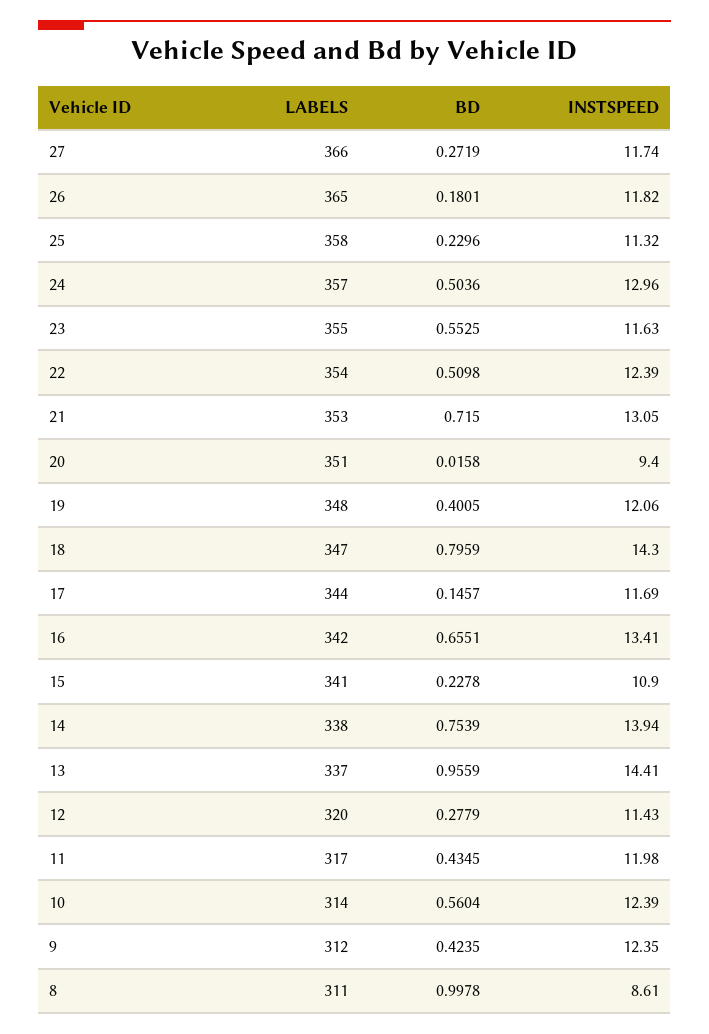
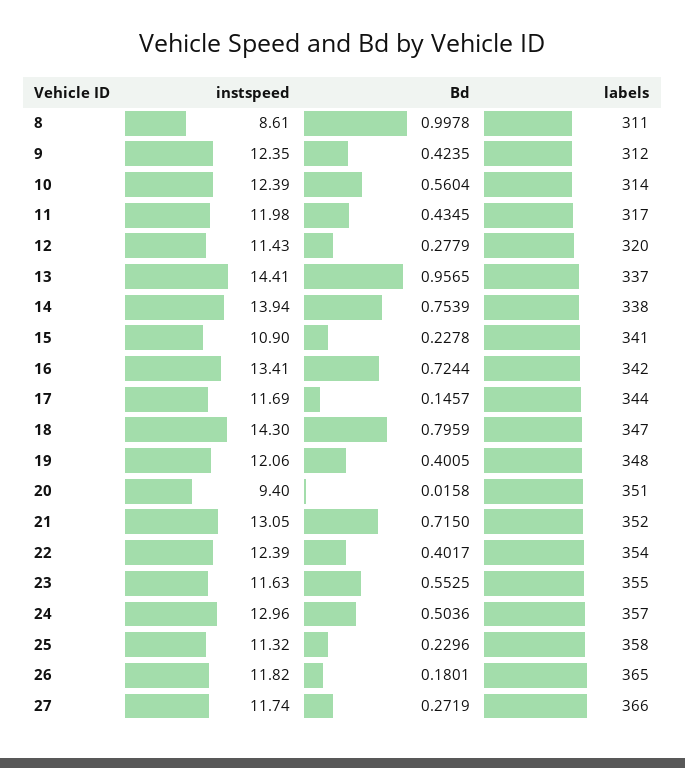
  {
    "LABELS": {
      "27": 366,
      "26": 365,
      "25": 358,
      "24": 357,
      "23": 355,
      "22": 354,
-     "21": 353,
+     "21": 352,
      "20": 351,
      "19": 348,
      "18": 347,
      "17": 344,
      "16": 342,
      "15": 341,
      "14": 338,
      "13": 337,
      "12": 320,
      "11": 317,
      "10": 314,
      "9": 312,
      "8": 311
    },
    "BD": {
      "27": 0.2719,
      "26": 0.1801,
      "25": 0.2296,
      "24": 0.5036,
      "23": 0.5525,
-     "22": 0.5098,
+     "22": 0.4017,
      "21": 0.715,
      "20": 0.0158,
      "19": 0.4005,
      "18": 0.7959,
      "17": 0.1457,
-     "16": 0.6551,
+     "16": 0.7244,
      "15": 0.2278,
      "14": 0.7539,
-     "13": 0.9559,
+     "13": 0.9565,
      "12": 0.2779,
      "11": 0.4345,
      "10": 0.5604,
      "9": 0.4235,
      "8": 0.9978
    },
    "INSTSPEED": {
      "27": 11.74,
      "26": 11.82,
      "25": 11.32,
      "24": 12.96,
      "23": 11.63,
      "22": 12.39,
      "21": 13.05,
      "20": 9.4,
      "19": 12.06,
      "18": 14.3,
      "17": 11.69,
      "16": 13.41,
      "15": 10.9,
      "14": 13.94,
      "13": 14.41,
      "12": 11.43,
      "11": 11.98,
      "10": 12.39,
      "9": 12.35,
      "8": 8.61
    }
  }

